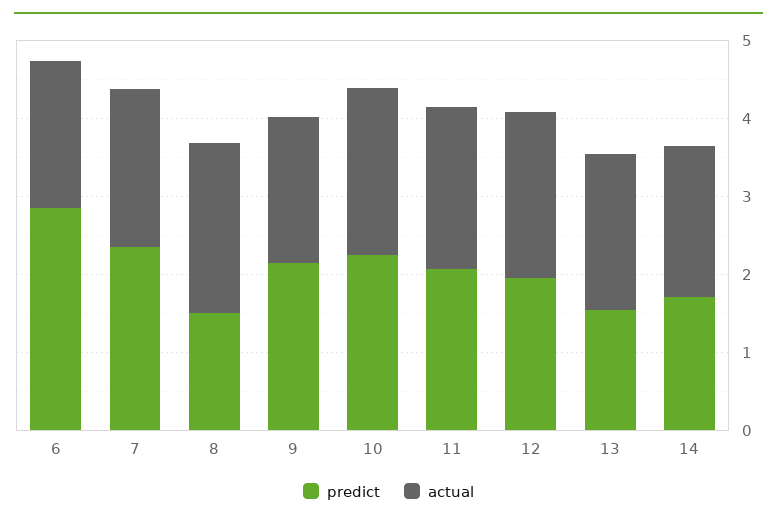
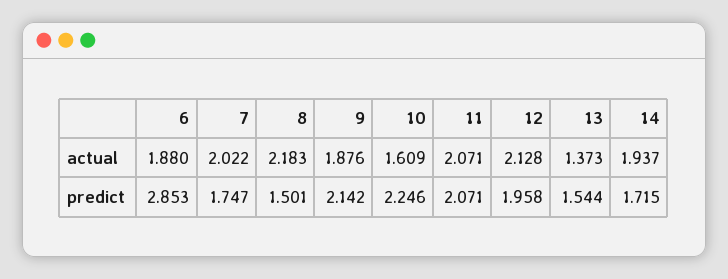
  {
    "predict": {
      "6": 2.853,
-     "7": 2.4,
+     "7": 1.747,
      "8": 1.501,
      "9": 2.142,
      "10": 2.246,
      "11": 2.071,
      "12": 1.958,
      "13": 1.544,
      "14": 1.715
    },
    "actual": {
      "6": 1.88,
      "7": 2.022,
      "8": 2.183,
      "9": 1.876,
-     "10": 2.2,
+     "10": 1.609,
      "11": 2.071,
      "12": 2.128,
-     "13": 2,
+     "13": 1.373,
      "14": 1.937
    }
  }

